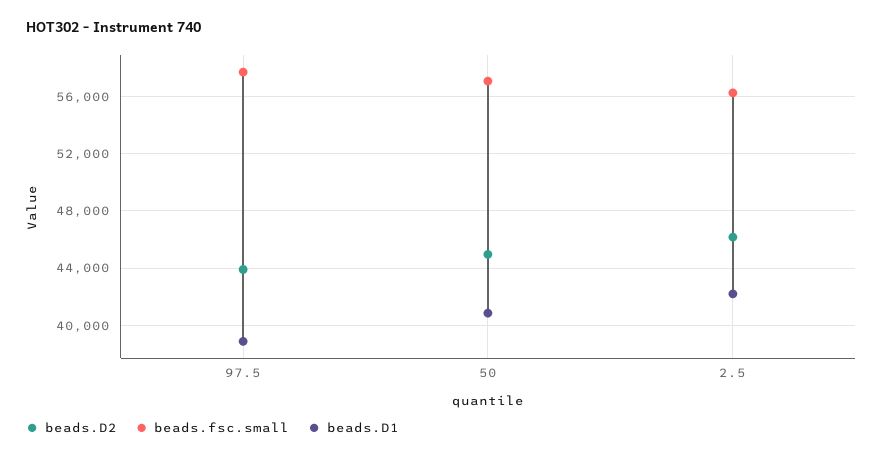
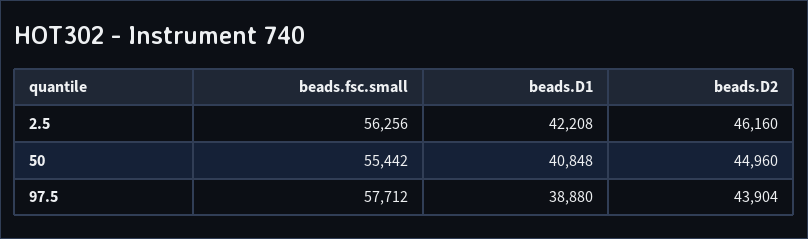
  {
    "beads.D2": {
      "97.5": 43904,
      "50": 44960,
      "2.5": 46160
    },
    "beads.fsc.small": {
      "97.5": 57712,
-     "50": 57000,
+     "50": 55442,
      "2.5": 56256
    },
    "beads.D1": {
      "97.5": 38880,
      "50": 40848,
      "2.5": 42208
    }
  }

